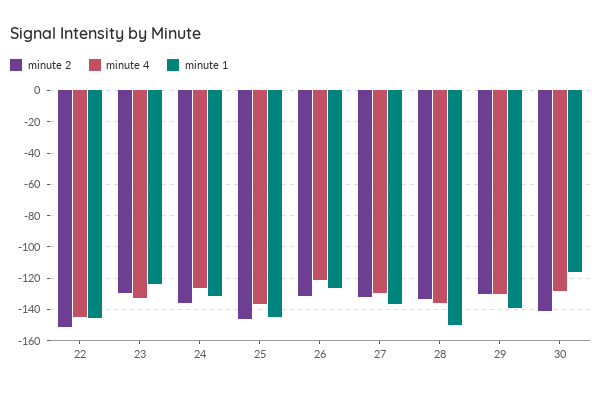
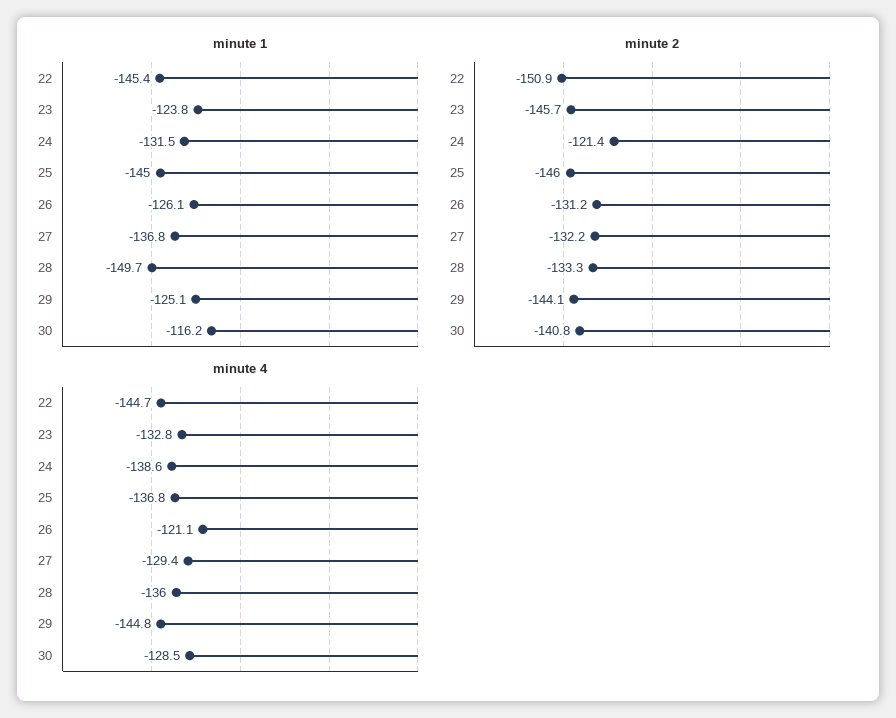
  {
    "minute 2": {
      "22": -150.9,
-     "23": -130,
+     "23": -145.7,
-     "24": -135,
+     "24": -121.4,
      "25": -146,
      "26": -131.2,
      "27": -132.2,
      "28": -133.3,
-     "29": -130,
+     "29": -144.1,
      "30": -140.8
    },
    "minute 4": {
      "22": -144.7,
      "23": -132.8,
-     "24": -125,
+     "24": -138.6,
      "25": -136.8,
      "26": -121.1,
      "27": -129.4,
      "28": -136,
-     "29": -130,
+     "29": -144.8,
      "30": -128.5
    },
    "minute 1": {
      "22": -145.4,
      "23": -123.8,
      "24": -131.5,
      "25": -145,
      "26": -126.1,
      "27": -136.8,
      "28": -149.7,
-     "29": -140,
+     "29": -125.1,
      "30": -116.2
    }
  }

